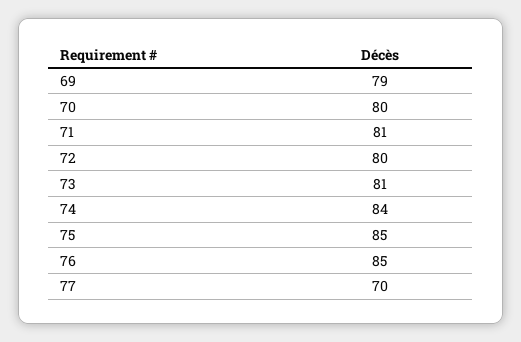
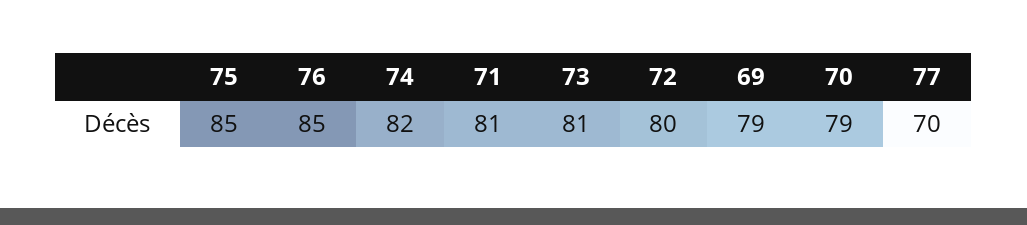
  {
    "69": 79,
-   "70": 80,
+   "70": 79,
    "71": 81,
    "72": 80,
    "73": 81,
-   "74": 84,
+   "74": 82,
    "75": 85,
    "76": 85,
    "77": 70
  }

